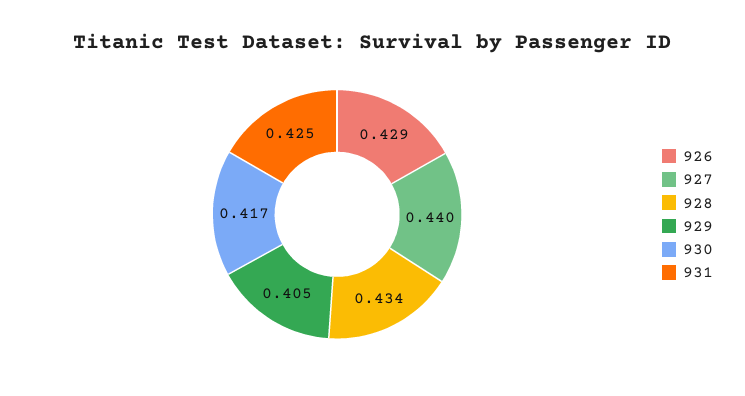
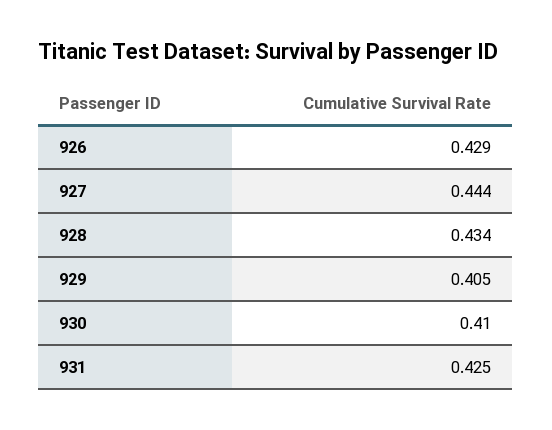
  {
    "926": 0.429,
-   "927": 0.44,
+   "927": 0.444,
    "928": 0.434,
    "929": 0.405,
-   "930": 0.417,
+   "930": 0.41,
    "931": 0.425
  }

